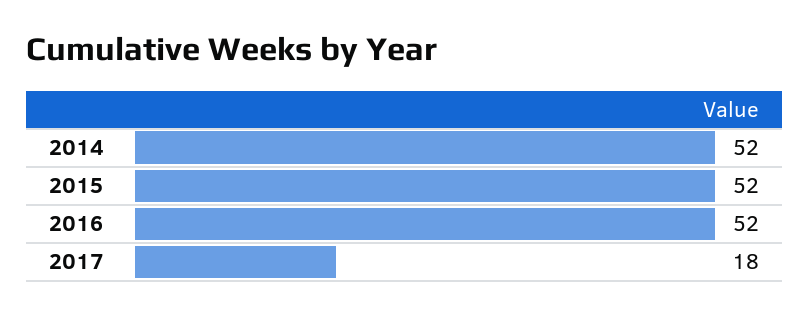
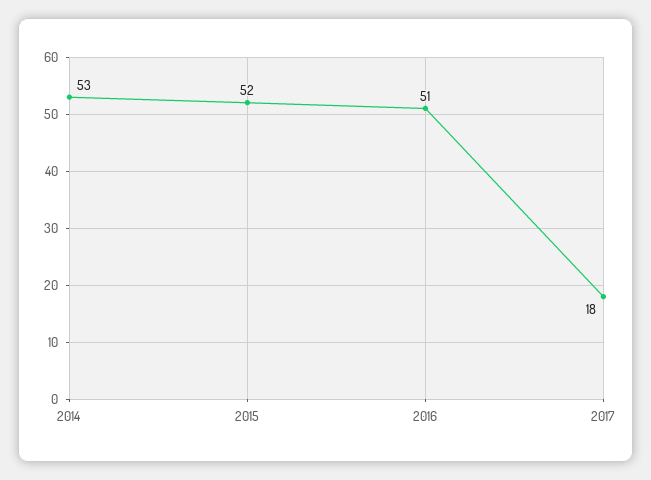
  {
-   "2014": 52,
+   "2014": 53,
    "2015": 52,
-   "2016": 52,
+   "2016": 51,
    "2017": 18
  }

